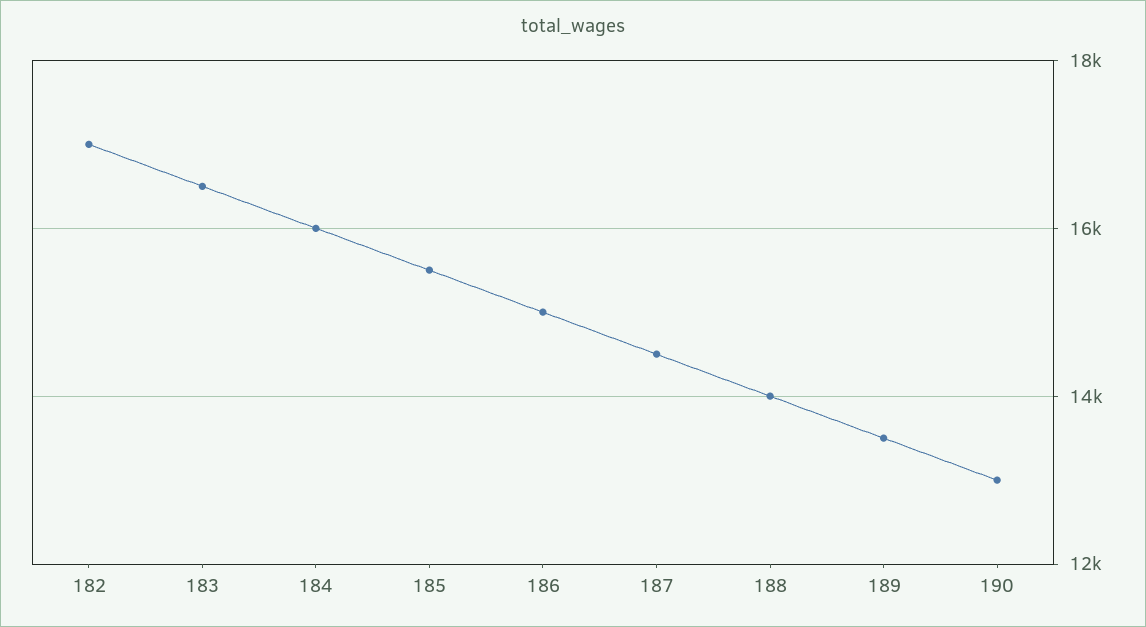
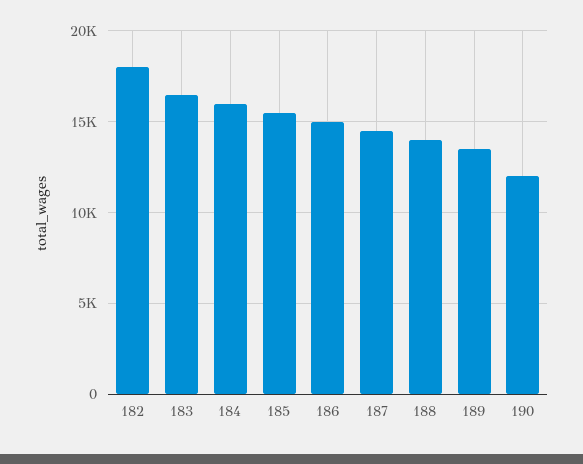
  {
-   "182": 17000,
+   "182": 18000,
    "183": 16600,
    "184": 16000,
    "185": 15600,
    "186": 15000,
    "187": 14600,
    "188": 14000,
    "189": 13600,
-   "190": 13000
+   "190": 12000
  }

